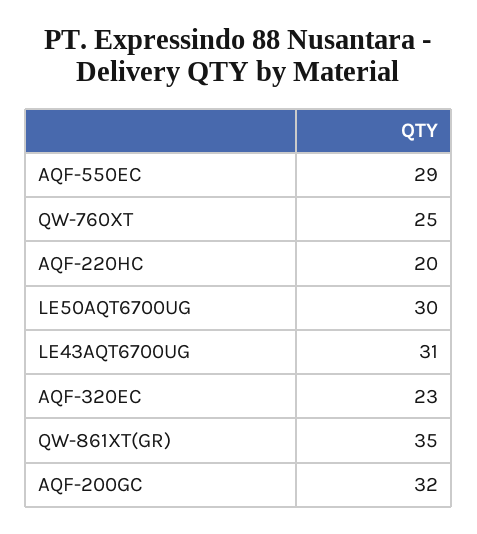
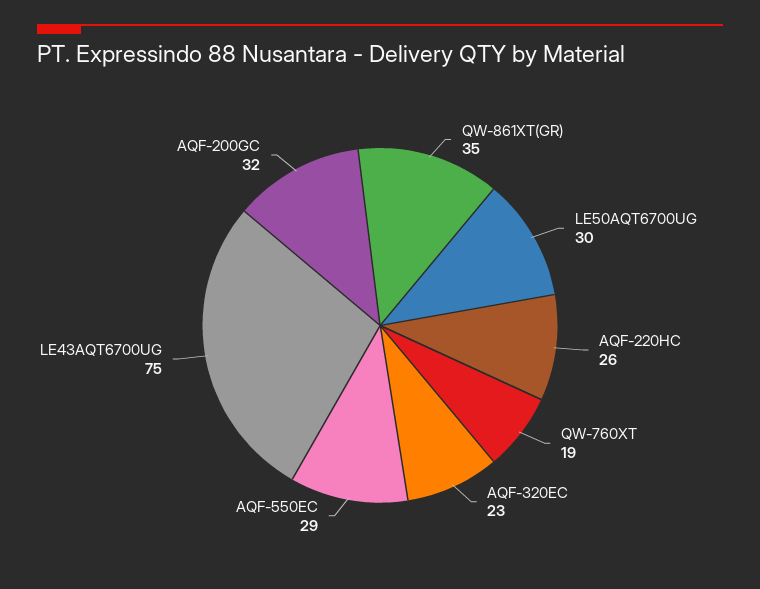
  {
    "AQF-550EC": 29,
-   "QW-760XT": 25,
+   "QW-760XT": 19,
-   "AQF-220HC": 20,
+   "AQF-220HC": 26,
    "LE50AQT6700UG": 30,
-   "LE43AQT6700UG": 31,
+   "LE43AQT6700UG": 75,
    "AQF-320EC": 23,
    "QW-861XT(GR)": 35,
    "AQF-200GC": 32
  }

